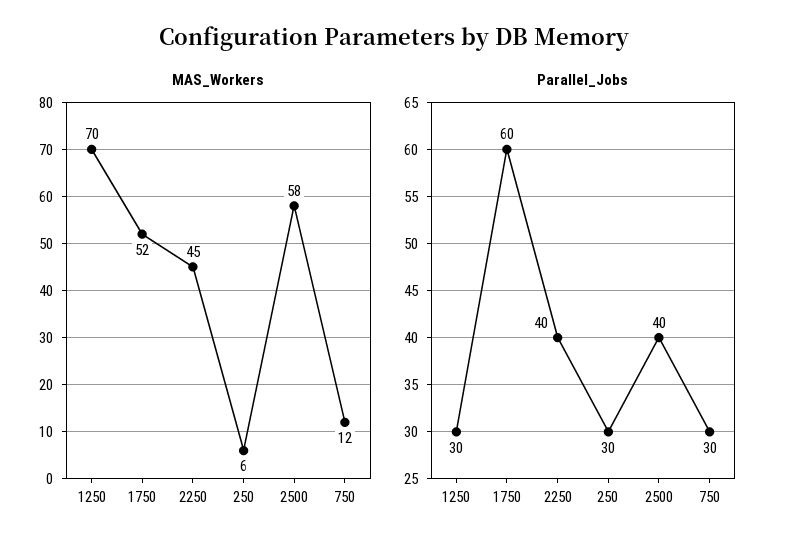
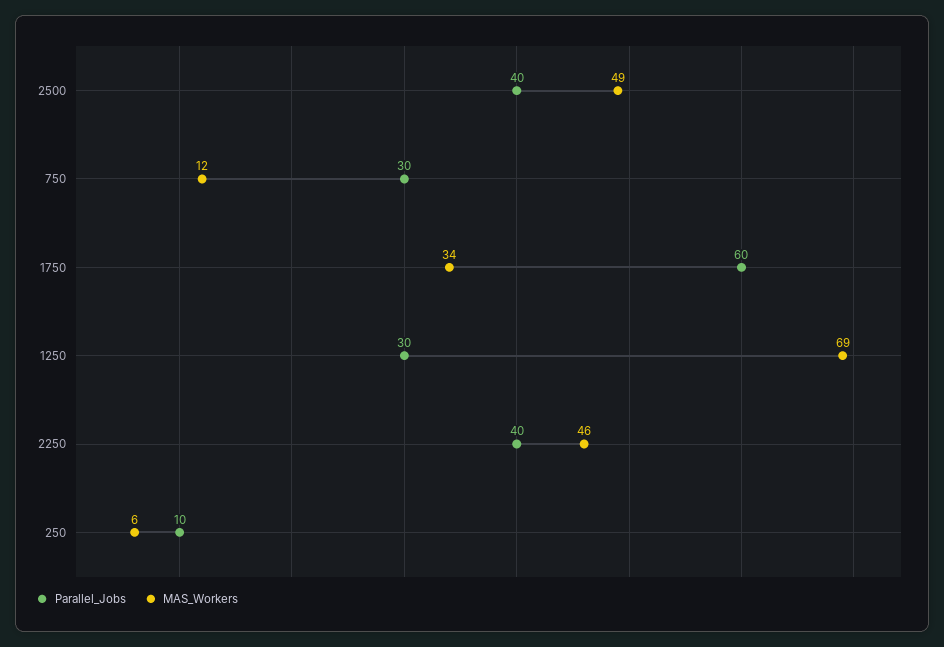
  {
    "MAS_Workers": {
-     "1250": 70,
+     "1250": 69,
-     "1750": 52,
+     "1750": 34,
-     "2250": 45,
+     "2250": 46,
      "250": 6,
-     "2500": 58,
+     "2500": 49,
      "750": 12
    },
    "Parallel_Jobs": {
      "1250": 30,
      "1750": 60,
      "2250": 40,
-     "250": 30,
+     "250": 10,
      "2500": 40,
      "750": 30
    }
  }

